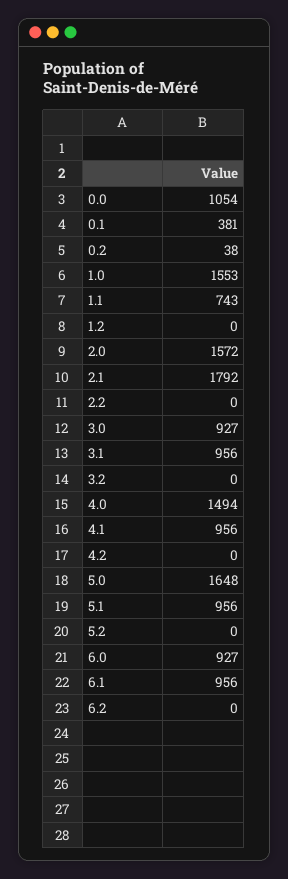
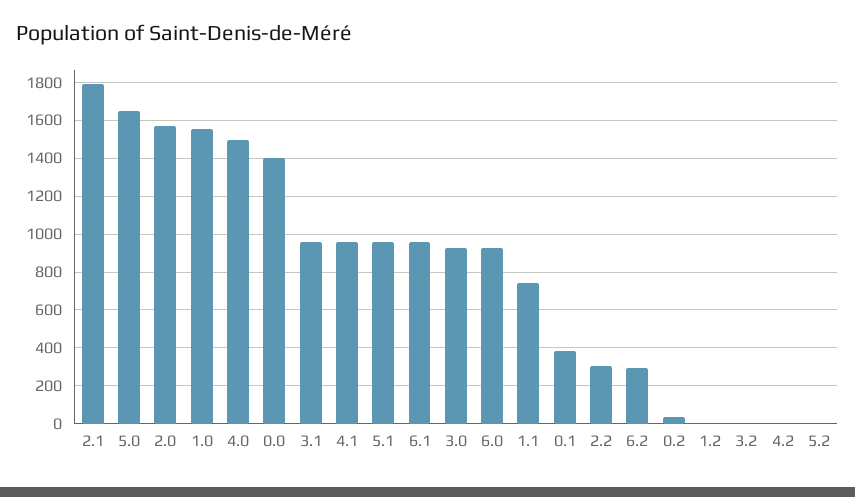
  {
-   "0.0": 1054,
+   "0.0": 1400,
    "0.1": 381,
    "0.2": 38,
    "1.0": 1553,
    "1.1": 743,
    "1.2": 0,
    "2.0": 1572,
    "2.1": 1792,
-   "2.2": 0,
+   "2.2": 300,
    "3.0": 927,
    "3.1": 956,
    "3.2": 0,
    "4.0": 1494,
    "4.1": 956,
    "4.2": 0,
    "5.0": 1648,
    "5.1": 956,
    "5.2": 0,
    "6.0": 927,
    "6.1": 956,
-   "6.2": 0
+   "6.2": 300
  }

